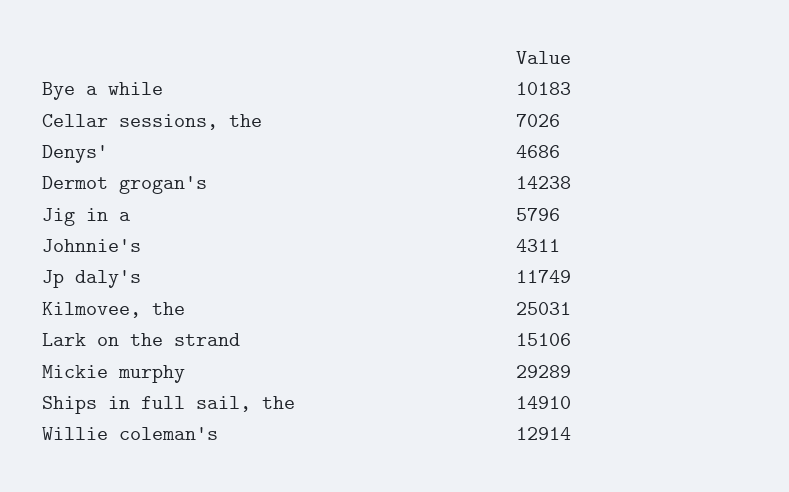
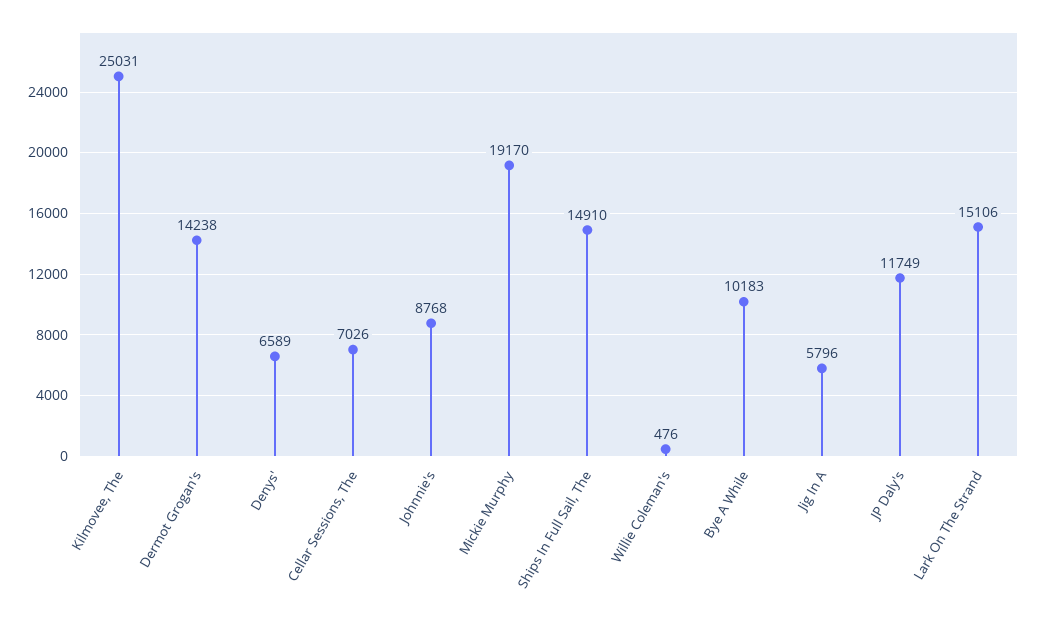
  {
    "Bye a while": 10183,
    "Cellar sessions, the": 7026,
-   "Denys'": 4686,
+   "Denys'": 6589,
    "Dermot grogan's": 14238,
    "Jig in a": 5796,
-   "Johnnie's": 4311,
+   "Johnnie's": 8768,
    "Jp daly's": 11749,
    "Kilmovee, the": 25031,
    "Lark on the strand": 15106,
-   "Mickie murphy": 29289,
+   "Mickie murphy": 19170,
    "Ships in full sail, the": 14910,
-   "Willie coleman's": 12914
+   "Willie coleman's": 476
  }

